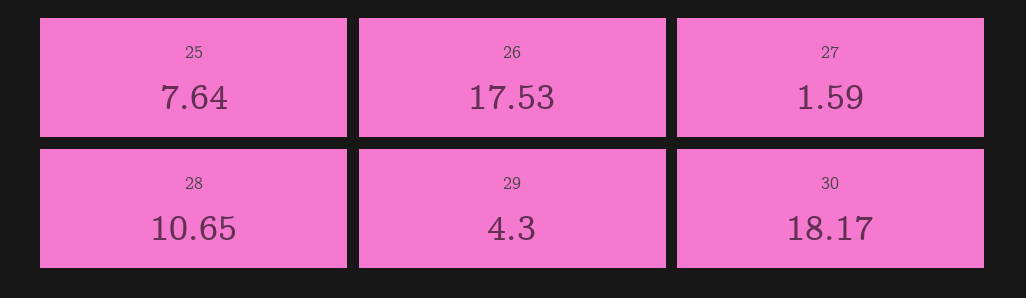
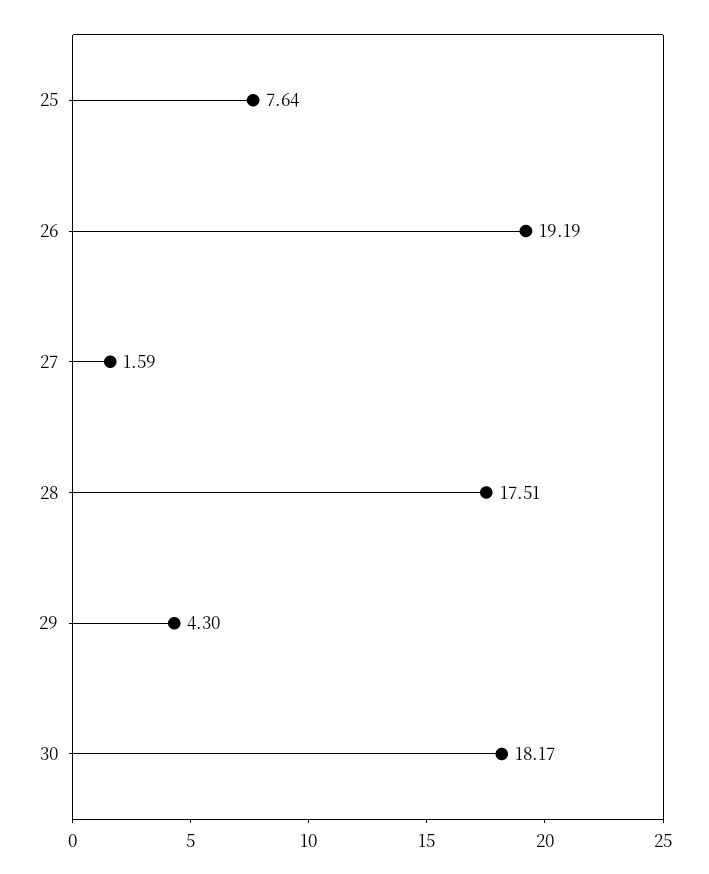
  {
    "25": 7.64,
-   "26": 17.53,
+   "26": 19.19,
    "27": 1.59,
-   "28": 10.65,
+   "28": 17.51,
    "29": 4.3,
    "30": 18.17
  }

